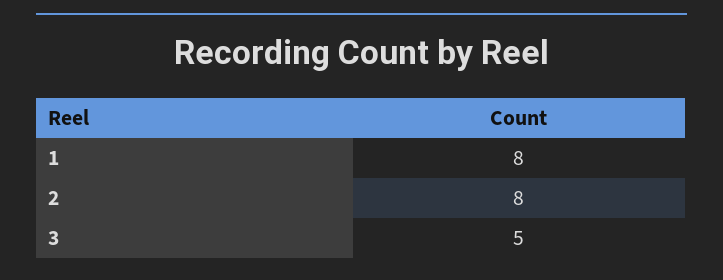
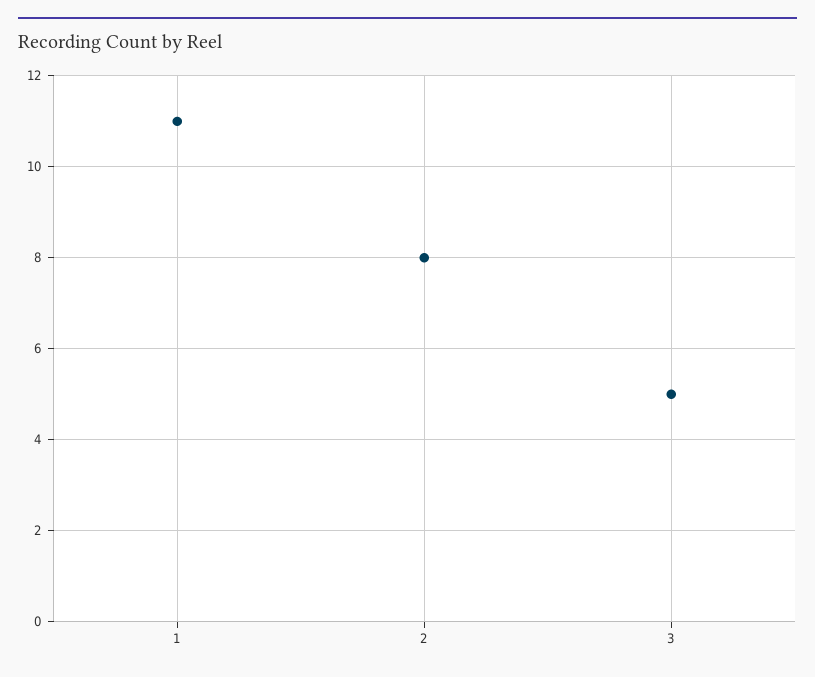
  {
-   "1": 8,
+   "1": 11,
    "2": 8,
    "3": 5
  }

